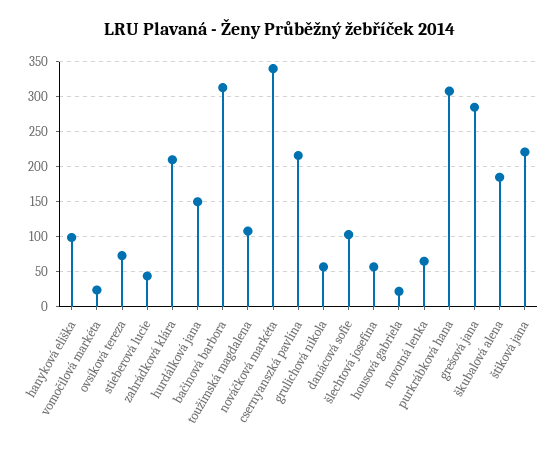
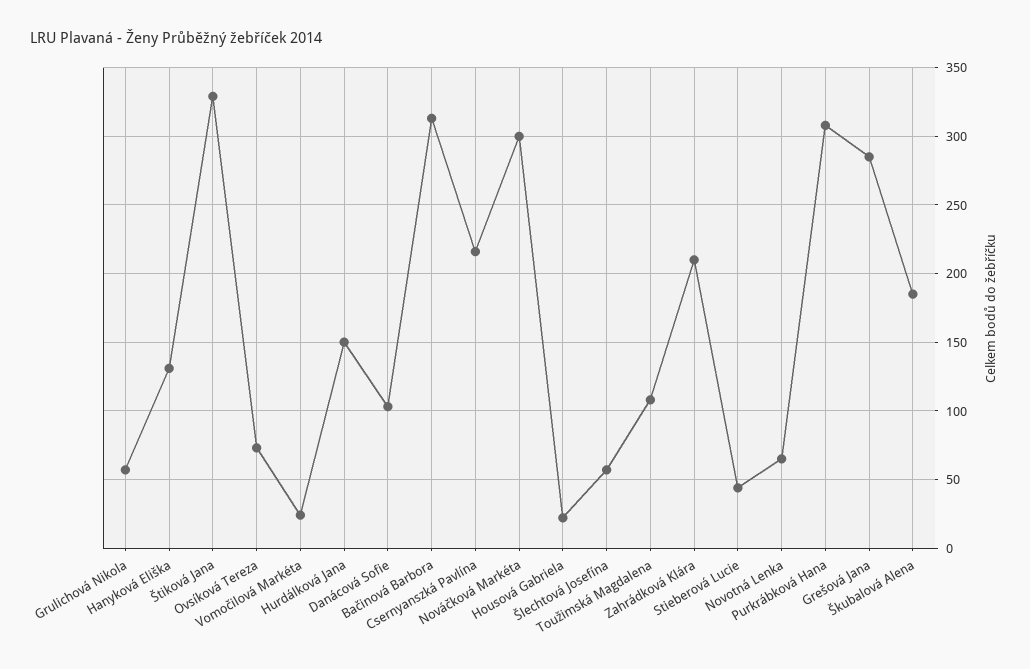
  {
-   "hanyková eliška": 100,
+   "hanyková eliška": 130,
    "vomočilová markéta": 25,
    "ovsíková tereza": 75,
    "stieberová lucie": 45,
    "zahrádková klára": 210,
    "hurdálková jana": 150,
    "bačinová barbora": 315,
    "toužimská magdalena": 110,
-   "nováčková markéta": 340,
+   "nováčková markéta": 300,
    "csernyanszká pavlína": 215,
    "grulichová nikola": 55,
    "danácová sofie": 105,
    "šlechtová josefína": 55,
    "housová gabriela": 20,
    "novotná lenka": 65,
    "purkrábková hana": 310,
    "grešová jana": 285,
    "škubalová alena": 185,
-   "štiková jana": 220
+   "štiková jana": 330
  }

